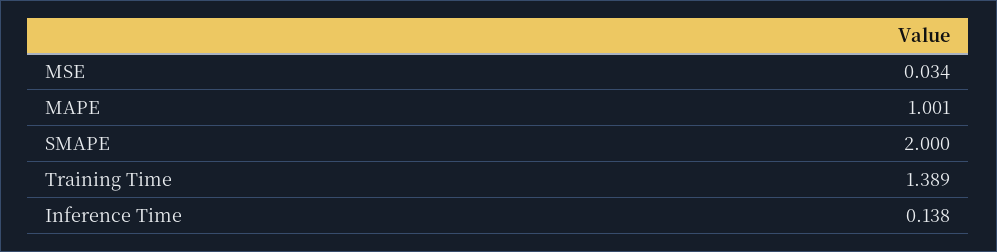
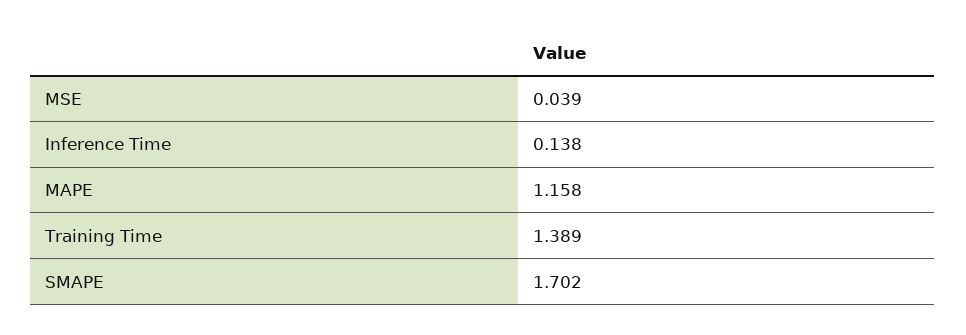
  {
-   "MSE": 0.034,
+   "MSE": 0.039,
-   "MAPE": 1.001,
+   "MAPE": 1.158,
-   "SMAPE": 2,
+   "SMAPE": 1.702,
    "Training Time": 1.389,
    "Inference Time": 0.138
  }

